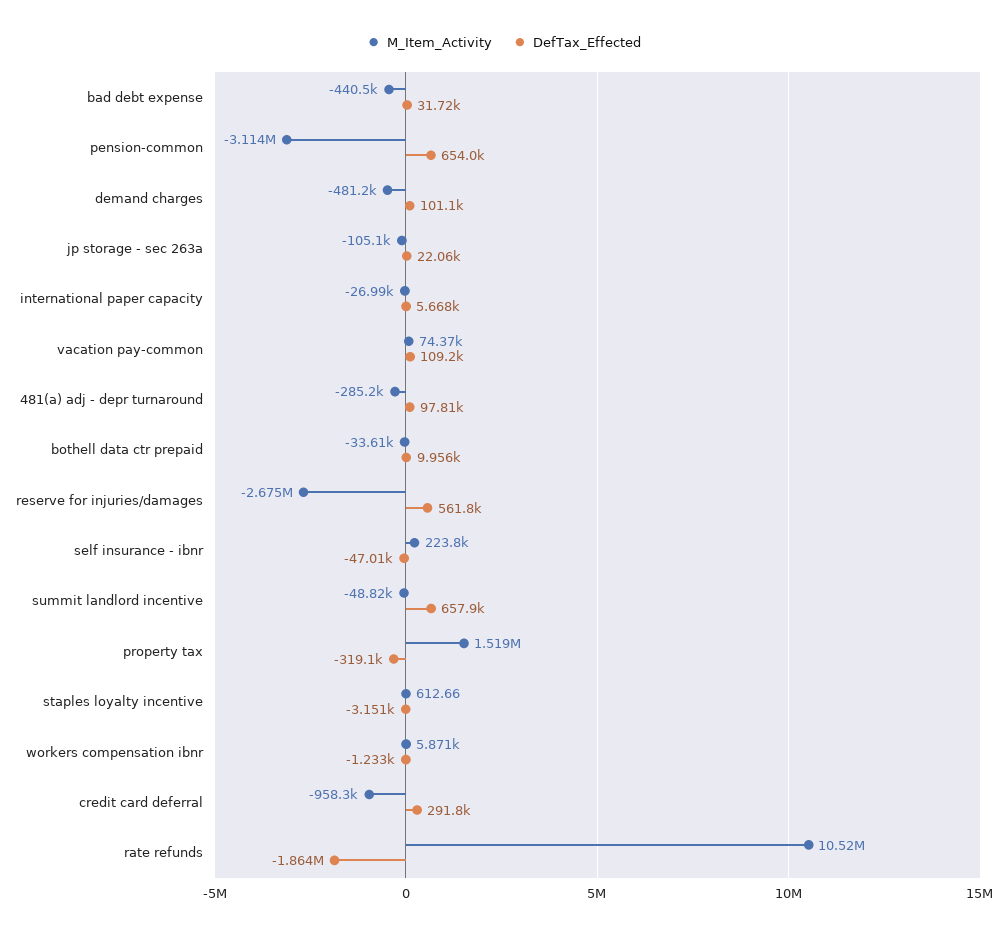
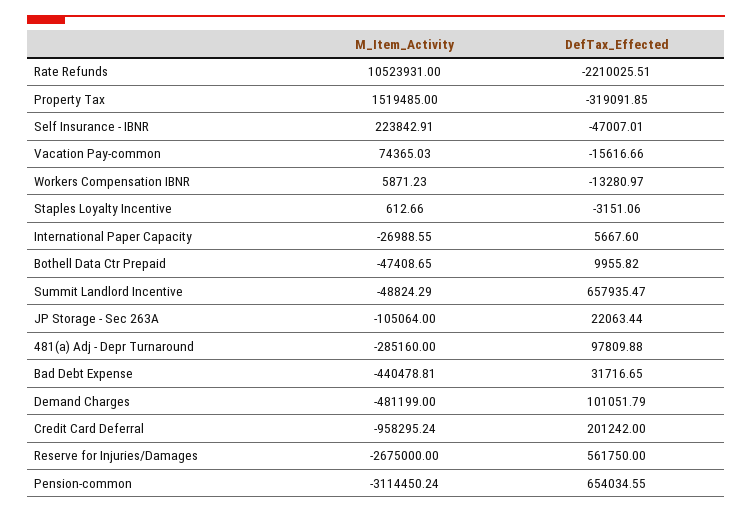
  {
    "M_Item_Activity": {
      "bad debt expense": -440478.81,
      "pension-common": -3114450.24,
      "demand charges": -481199,
      "jp storage - sec 263a": -105064,
      "international paper capacity": -26988.55,
      "vacation pay-common": 74365.03,
      "481(a) adj - depr turnaround": -285160,
-     "bothell data ctr prepaid": -33610,
+     "bothell data ctr prepaid": -47408.65,
      "reserve for injuries/damages": -2675000,
      "self insurance - ibnr": 223842.91,
      "summit landlord incentive": -48824.29,
      "property tax": 1519485,
      "staples loyalty incentive": 612.66,
      "workers compensation ibnr": 5871.23,
      "credit card deferral": -958295.24,
      "rate refunds": 10523931
    },
    "DefTax_Effected": {
      "bad debt expense": 31716.65,
      "pension-common": 654034.55,
      "demand charges": 101051.79,
      "jp storage - sec 263a": 22063.44,
      "international paper capacity": 5667.6,
-     "vacation pay-common": 109200,
+     "vacation pay-common": -15616.66,
      "481(a) adj - depr turnaround": 97809.88,
      "bothell data ctr prepaid": 9955.82,
      "reserve for injuries/damages": 561750,
      "self insurance - ibnr": -47007.01,
      "summit landlord incentive": 657935.47,
      "property tax": -319091.85,
      "staples loyalty incentive": -3151.06,
-     "workers compensation ibnr": -1233,
+     "workers compensation ibnr": -13280.97,
-     "credit card deferral": 291800,
+     "credit card deferral": 201242,
-     "rate refunds": -1864000
+     "rate refunds": -2210025.51
    }
  }

